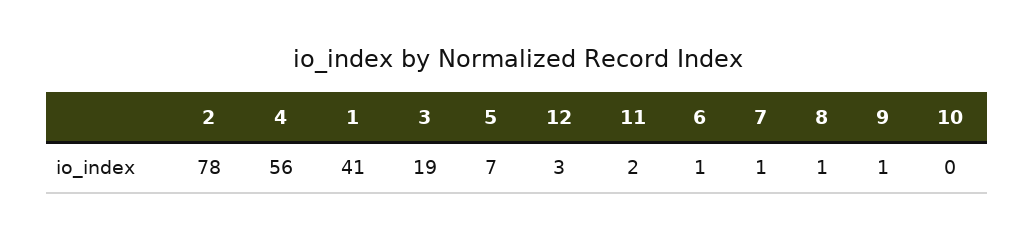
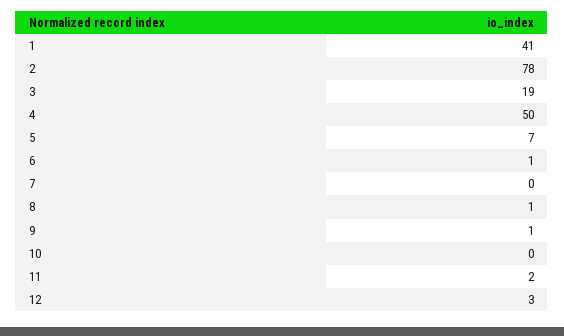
  {
    "2": 78,
-   "4": 56,
+   "4": 50,
    "1": 41,
    "3": 19,
    "5": 7,
    "12": 3,
    "11": 2,
    "6": 1,
-   "7": 1,
+   "7": 0,
    "8": 1,
    "9": 1,
    "10": 0
  }

